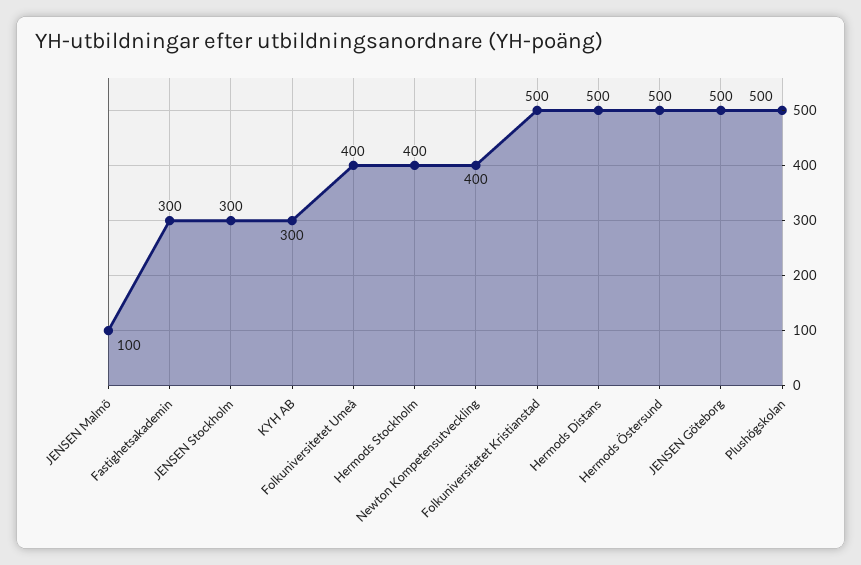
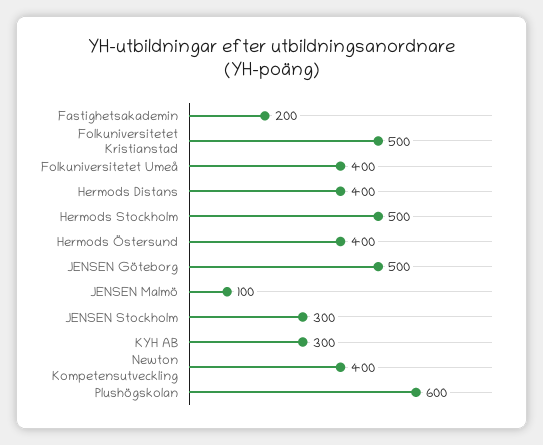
  {
    "JENSEN Malmö": 100,
-   "Fastighetsakademin": 300,
+   "Fastighetsakademin": 200,
    "JENSEN Stockholm": 300,
    "KYH AB": 300,
    "Folkuniversitetet Umeå": 400,
-   "Hermods Stockholm": 400,
+   "Hermods Stockholm": 500,
    "Newton Kompetensutveckling": 400,
    "Folkuniversitetet Kristianstad": 500,
-   "Hermods Distans": 500,
+   "Hermods Distans": 400,
-   "Hermods Östersund": 500,
+   "Hermods Östersund": 400,
    "JENSEN Göteborg": 500,
-   "Plushögskolan": 500
+   "Plushögskolan": 600
  }

